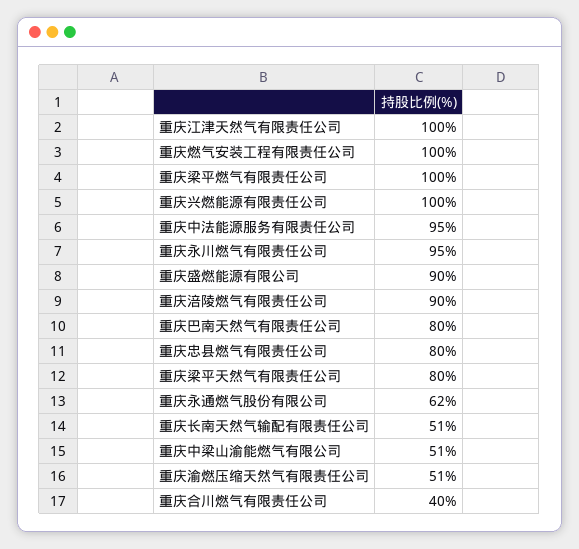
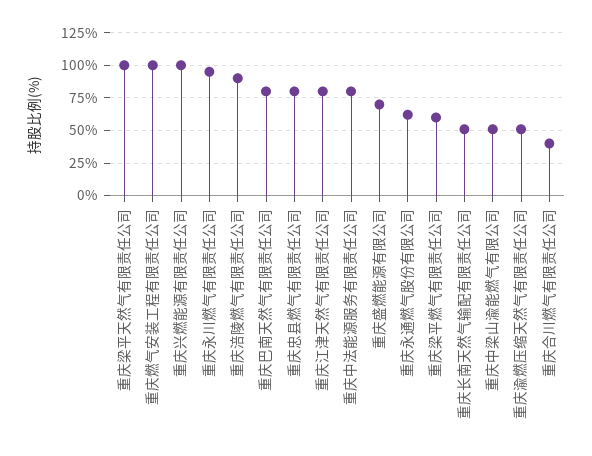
  {
-   "重庆江津天然气有限责任公司": 100,
+   "重庆江津天然气有限责任公司": 80,
    "重庆燃气安装工程有限责任公司": 100,
-   "重庆梁平燃气有限责任公司": 100,
+   "重庆梁平燃气有限责任公司": 60,
    "重庆兴燃能源有限责任公司": 100,
-   "重庆中法能源服务有限责任公司": 95,
+   "重庆中法能源服务有限责任公司": 80,
    "重庆永川燃气有限责任公司": 95,
-   "重庆盛燃能源有限公司": 90,
+   "重庆盛燃能源有限公司": 70,
    "重庆涪陵燃气有限责任公司": 90,
    "重庆巴南天然气有限责任公司": 80,
    "重庆忠县燃气有限责任公司": 80,
-   "重庆梁平天然气有限责任公司": 80,
+   "重庆梁平天然气有限责任公司": 100,
    "重庆永通燃气股份有限公司": 62,
    "重庆长南天然气输配有限责任公司": 51,
    "重庆中梁山渝能燃气有限公司": 51,
    "重庆渝燃压缩天然气有限责任公司": 51,
    "重庆合川燃气有限责任公司": 40
  }

